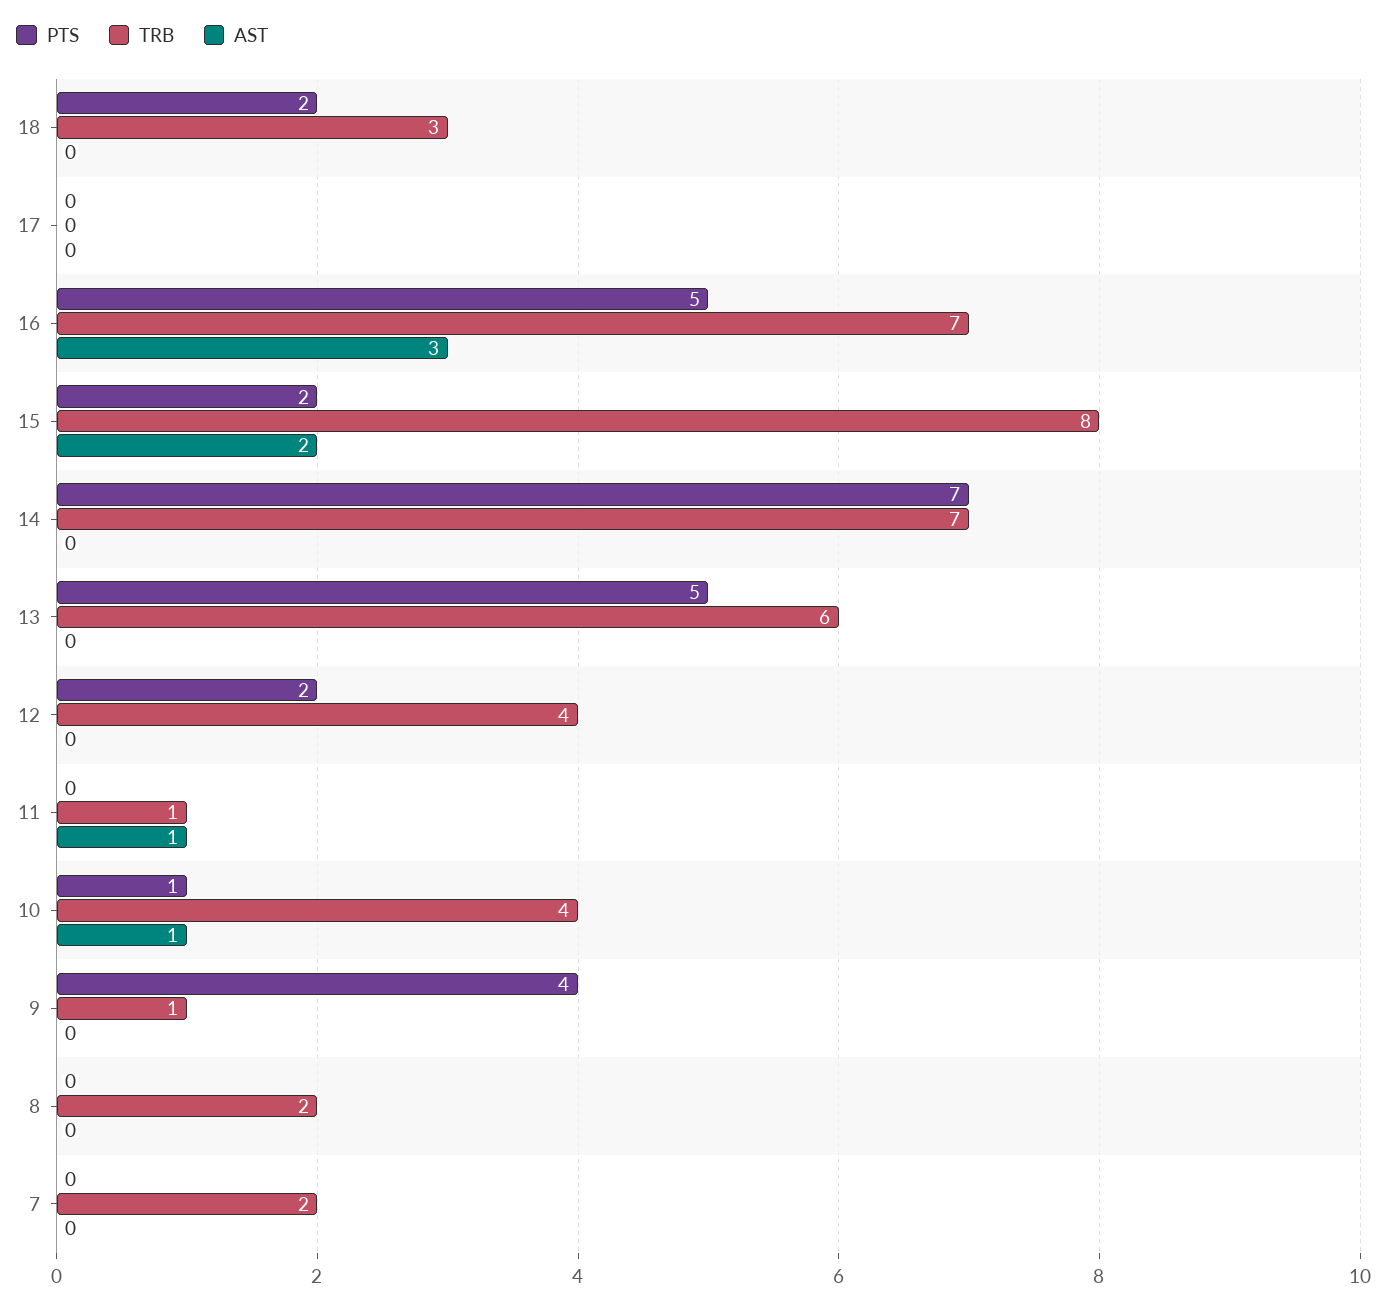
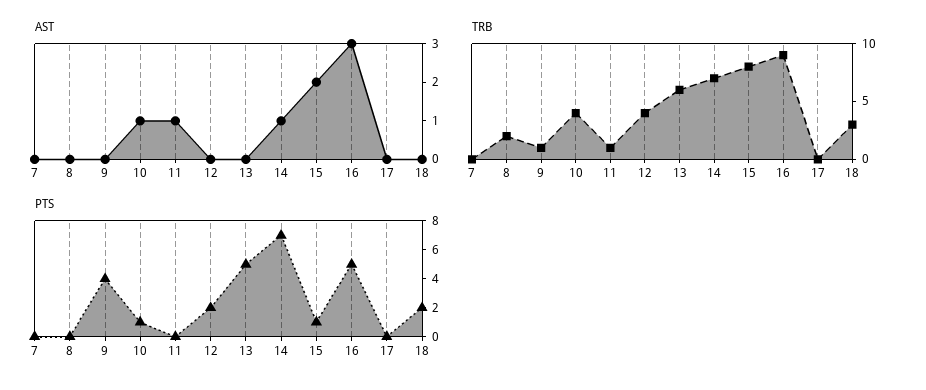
  {
    "PTS": {
      "18": 2,
      "17": 0,
      "16": 5,
-     "15": 2,
+     "15": 1,
      "14": 7,
      "13": 5,
      "12": 2,
      "11": 0,
      "10": 1,
      "9": 4,
      "8": 0,
      "7": 0
    },
    "TRB": {
      "18": 3,
      "17": 0,
-     "16": 7,
+     "16": 9,
      "15": 8,
      "14": 7,
      "13": 6,
      "12": 4,
      "11": 1,
      "10": 4,
      "9": 1,
      "8": 2,
-     "7": 2
+     "7": 0
    },
    "AST": {
      "18": 0,
      "17": 0,
      "16": 3,
      "15": 2,
-     "14": 0,
+     "14": 1,
      "13": 0,
      "12": 0,
      "11": 1,
      "10": 1,
      "9": 0,
      "8": 0,
      "7": 0
    }
  }

